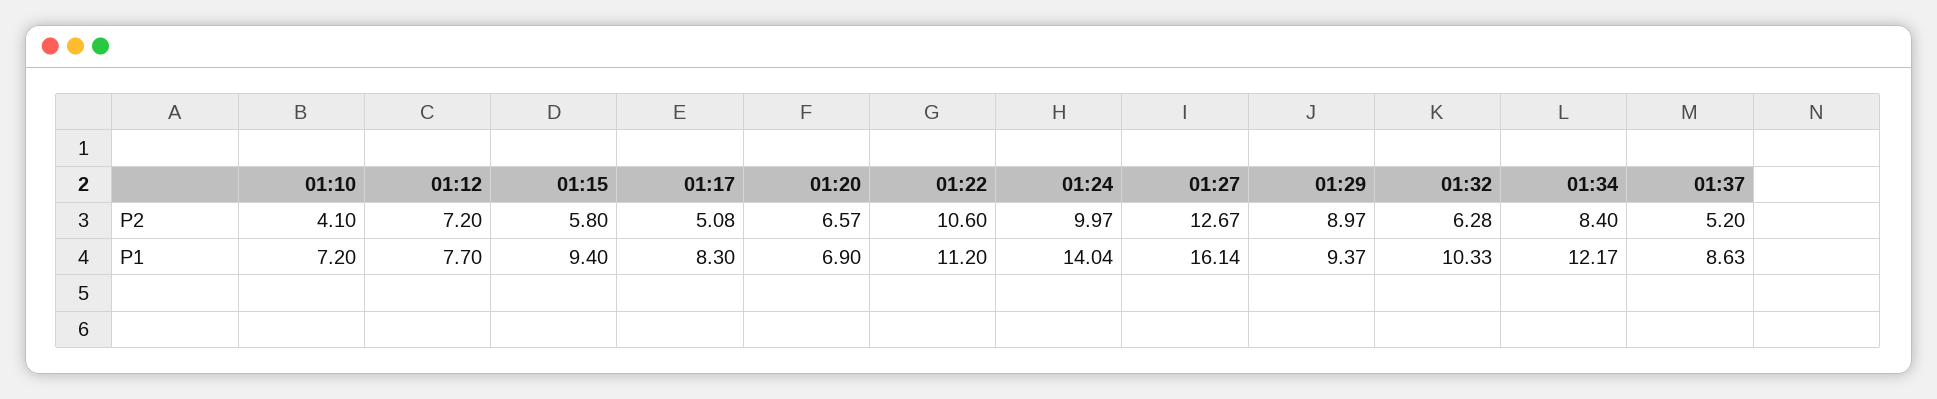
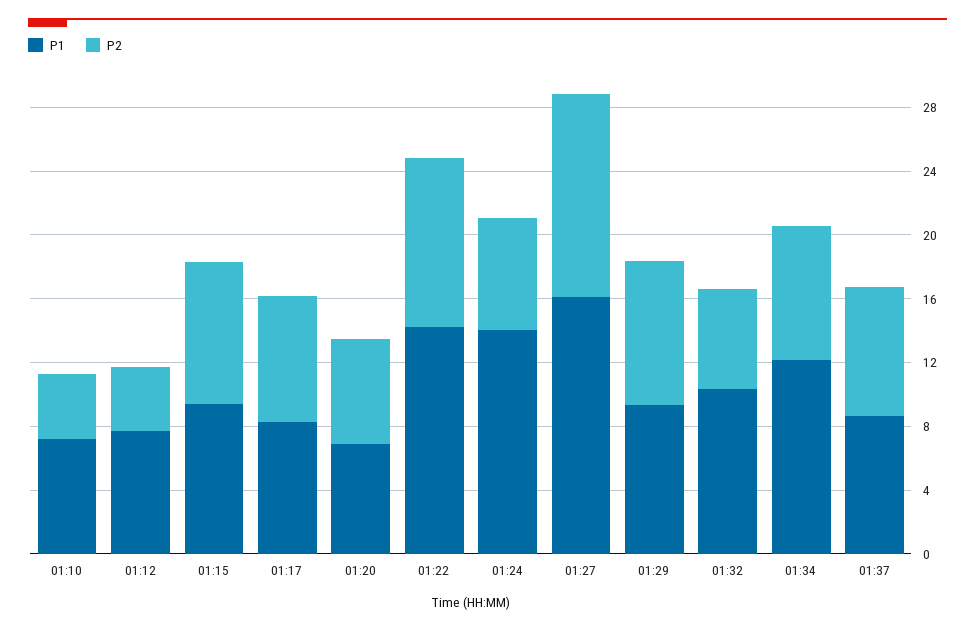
  {
    "P2": {
      "01:10": 4.1,
-     "01:12": 7.2,
+     "01:12": 4,
-     "01:15": 5.8,
+     "01:15": 9,
-     "01:17": 5.08,
+     "01:17": 8,
      "01:20": 6.57,
      "01:22": 10.6,
-     "01:24": 9.97,
+     "01:24": 7,
      "01:27": 12.67,
      "01:29": 8.97,
      "01:32": 6.28,
      "01:34": 8.4,
-     "01:37": 5.2
+     "01:37": 8
    },
    "P1": {
      "01:10": 7.2,
      "01:12": 7.7,
      "01:15": 9.4,
      "01:17": 8.3,
      "01:20": 6.9,
-     "01:22": 11.2,
+     "01:22": 14,
      "01:24": 14.04,
      "01:27": 16.14,
      "01:29": 9.37,
      "01:32": 10.33,
      "01:34": 12.17,
      "01:37": 8.63
    }
  }

